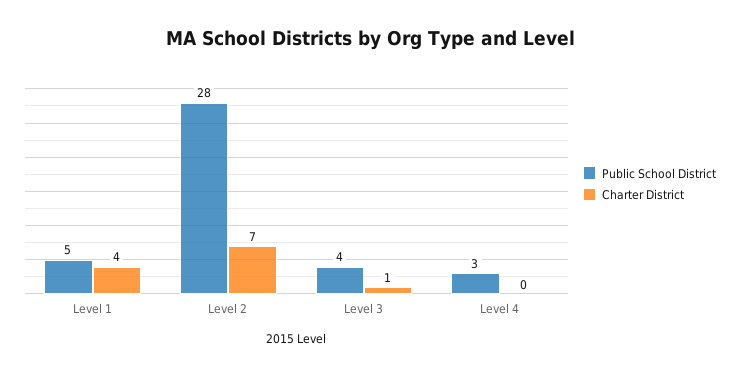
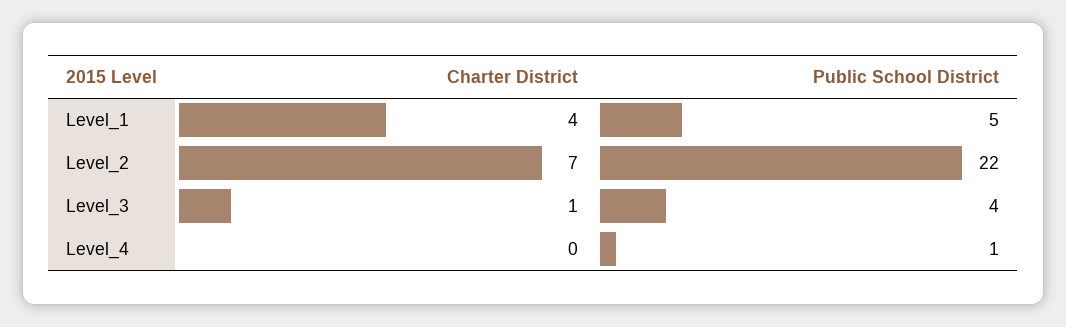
  {
    "Public School District": {
      "Level 1": 5,
-     "Level 2": 28,
+     "Level 2": 22,
      "Level 3": 4,
-     "Level 4": 3
+     "Level 4": 1
    },
    "Charter District": {
      "Level 1": 4,
      "Level 2": 7,
      "Level 3": 1,
      "Level 4": 0
    }
  }

